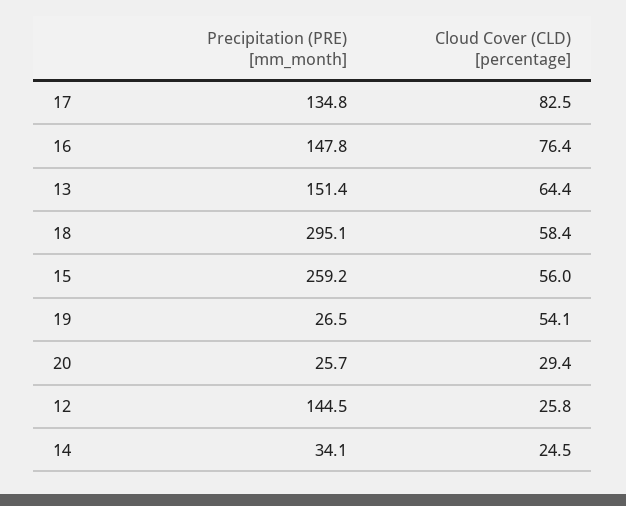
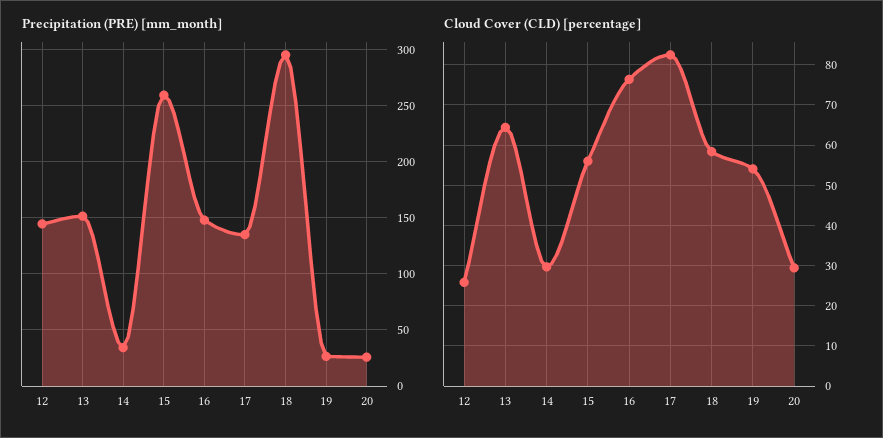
  {
    "Precipitation (PRE) [mm_month]": {
      "17": 134.8,
      "16": 147.8,
      "13": 151.4,
      "18": 295.1,
      "15": 259.2,
      "19": 26.5,
      "20": 25.7,
      "12": 144.5,
      "14": 34.1
    },
    "Cloud Cover (CLD) [percentage]": {
      "17": 82.5,
      "16": 76.4,
      "13": 64.4,
      "18": 58.4,
      "15": 56,
      "19": 54.1,
      "20": 29.4,
      "12": 25.8,
-     "14": 24.5
+     "14": 30
    }
  }

